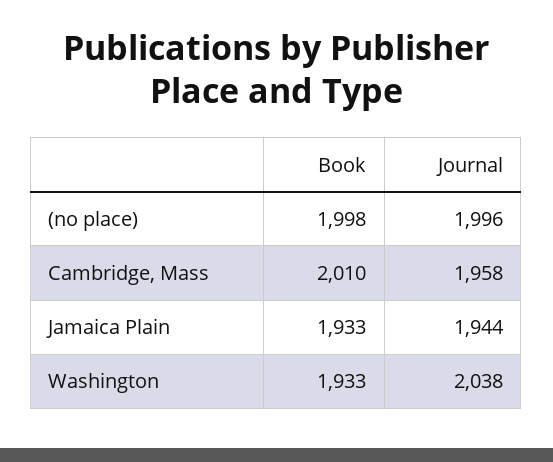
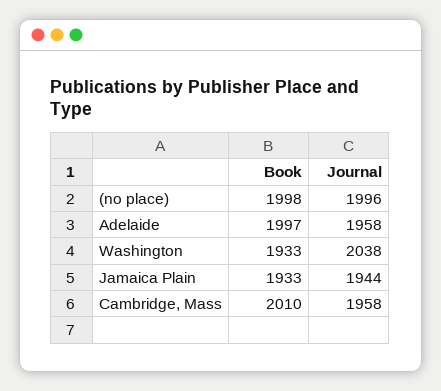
  {
    "Book": {
      "(no place)": 1998,
      "Cambridge, Mass": 2010,
      "Jamaica Plain": 1933,
-     "Washington": 1933
+     "Washington": 1933,
+     "Adelaide": 1997
    },
    "Journal": {
      "(no place)": 1996,
      "Cambridge, Mass": 1958,
      "Jamaica Plain": 1944,
-     "Washington": 2038
+     "Washington": 2038,
+     "Adelaide": 1958
    }
  }

